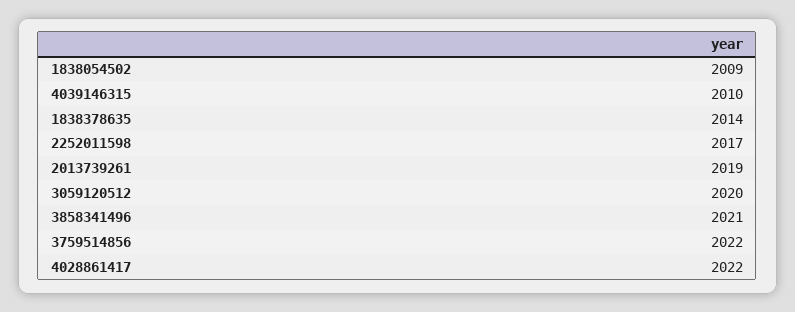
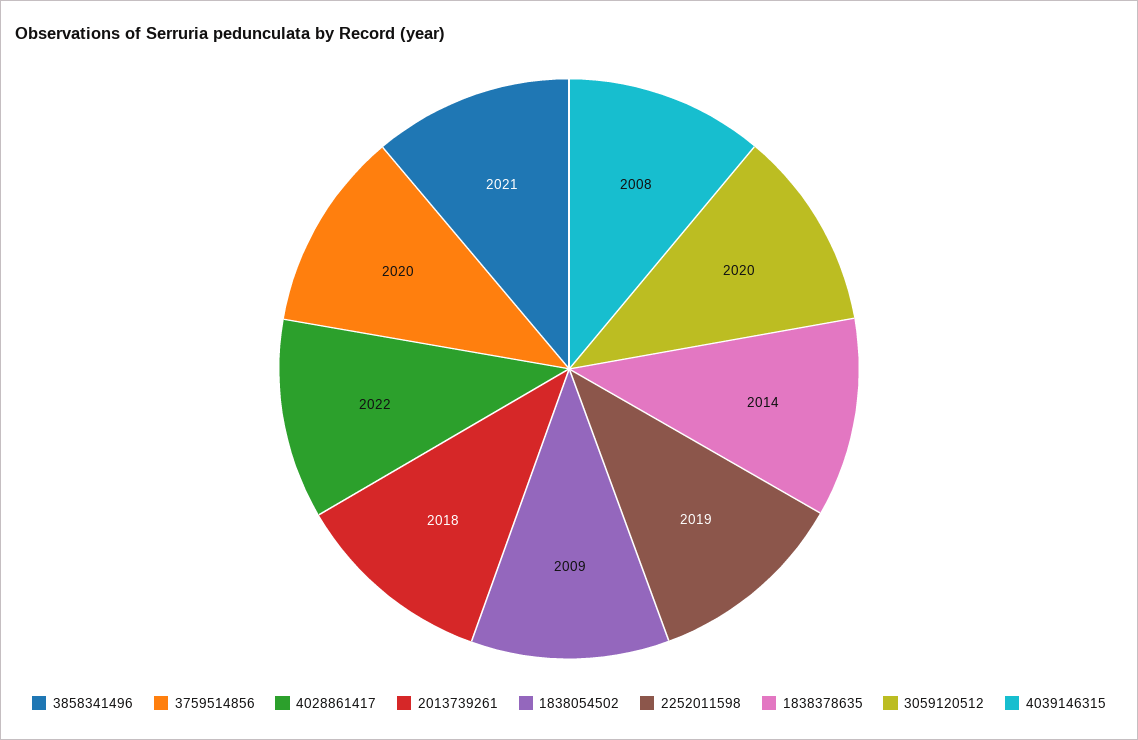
  {
    "1838054502": 2009,
-   "4039146315": 2010,
+   "4039146315": 2008,
    "1838378635": 2014,
-   "2252011598": 2017,
+   "2252011598": 2019,
-   "2013739261": 2019,
+   "2013739261": 2018,
    "3059120512": 2020,
    "3858341496": 2021,
-   "3759514856": 2022,
+   "3759514856": 2020,
    "4028861417": 2022
  }

